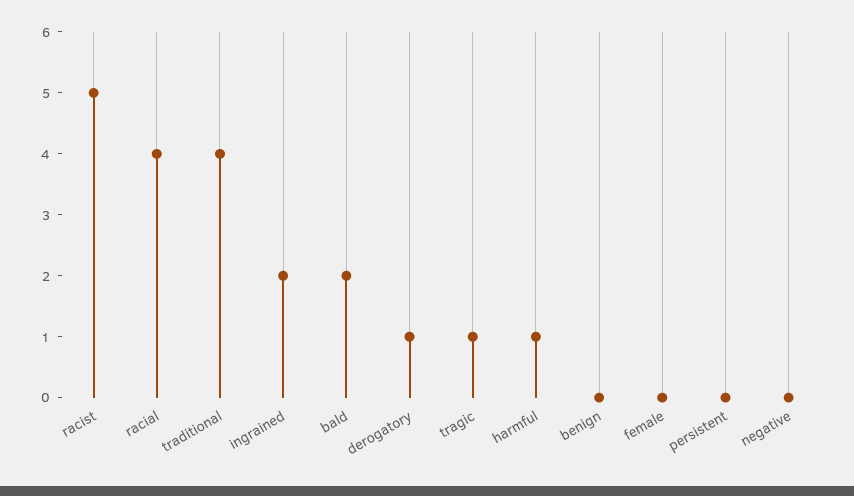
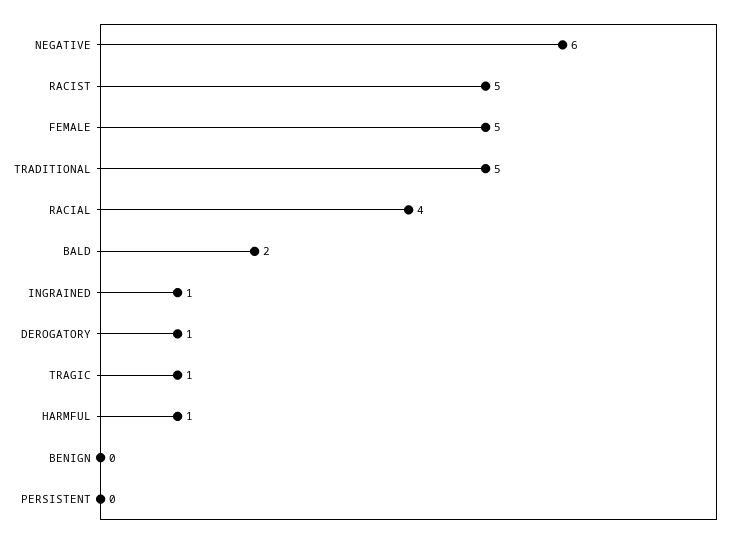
  {
    "racist": 5,
    "racial": 4,
-   "traditional": 4,
+   "traditional": 5,
-   "ingrained": 2,
+   "ingrained": 1,
    "bald": 2,
    "derogatory": 1,
    "tragic": 1,
    "harmful": 1,
    "benign": 0,
-   "female": 0,
+   "female": 5,
    "persistent": 0,
-   "negative": 0
+   "negative": 6
  }

